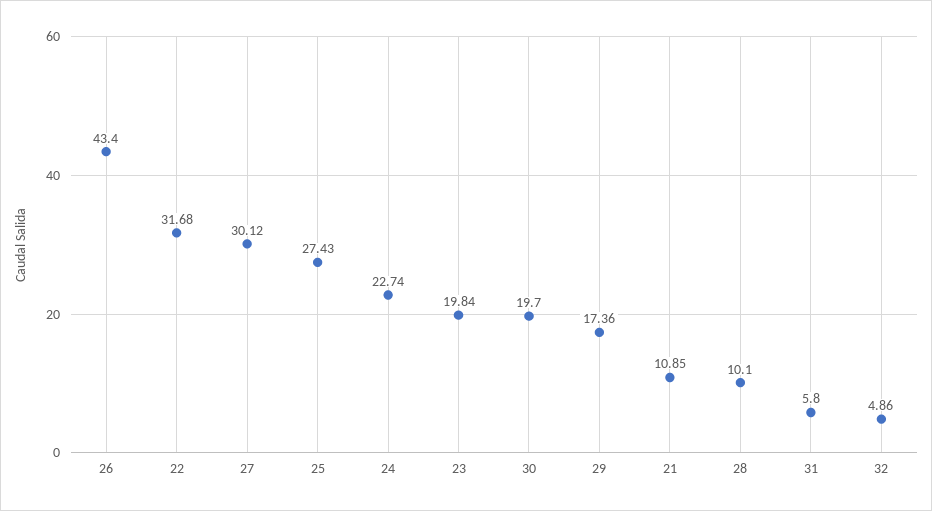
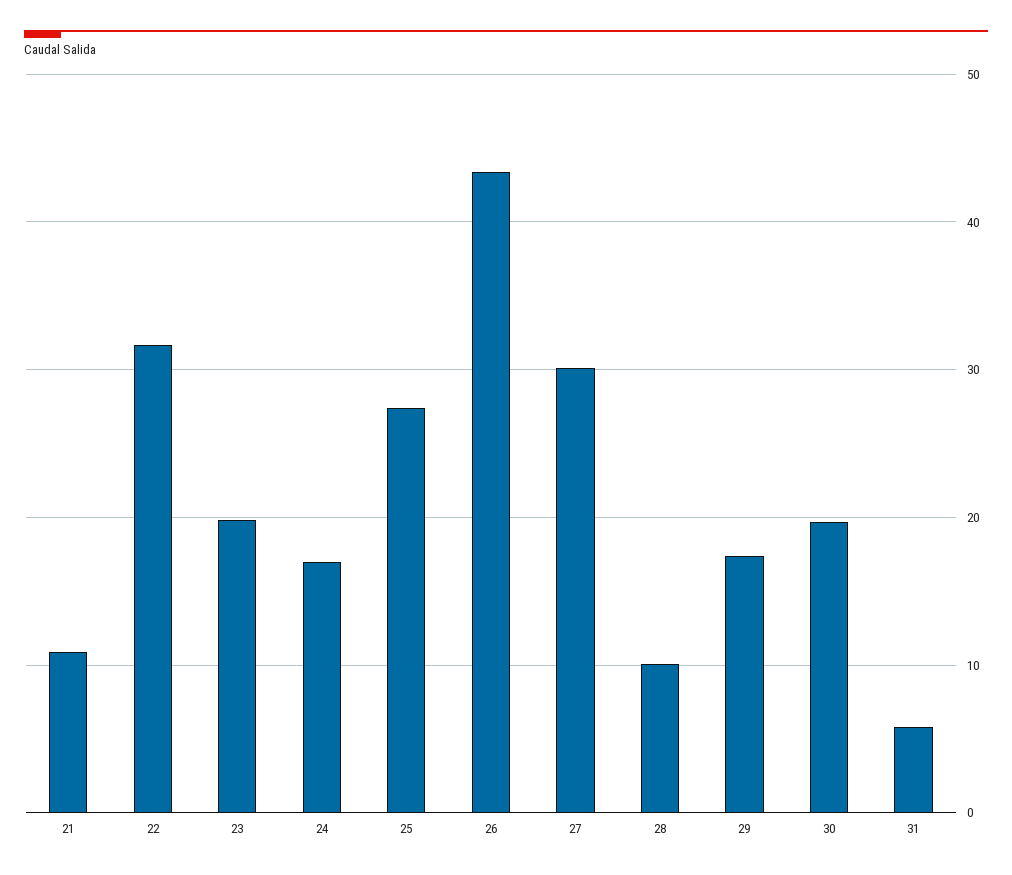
  {
    "26": 43.4,
    "22": 31.68,
    "27": 30.12,
    "25": 27.43,
-   "24": 22.74,
+   "24": 17,
    "23": 19.84,
    "30": 19.7,
    "29": 17.36,
    "21": 10.85,
    "28": 10.1,
-   "31": 5.8,
+   "31": 5.8
-   "32": 4.86
  }

